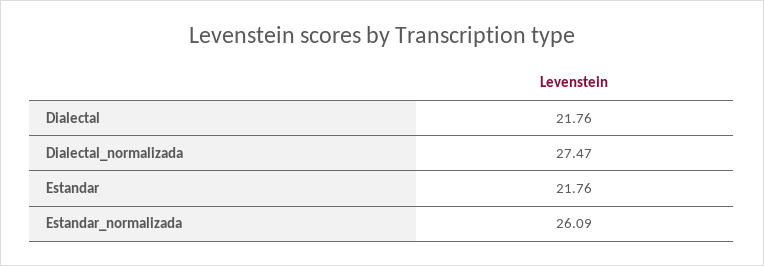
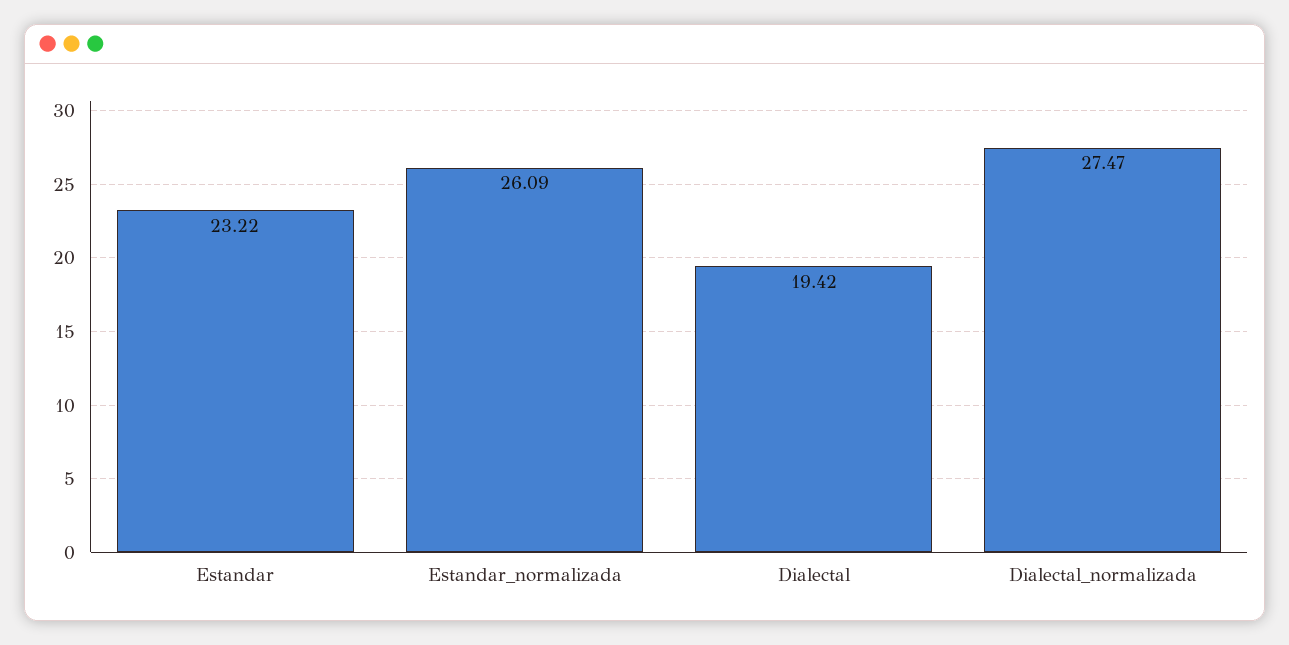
  {
-   "Dialectal": 21.76,
+   "Dialectal": 19.42,
    "Dialectal_normalizada": 27.47,
-   "Estandar": 21.76,
+   "Estandar": 23.22,
    "Estandar_normalizada": 26.09
  }

